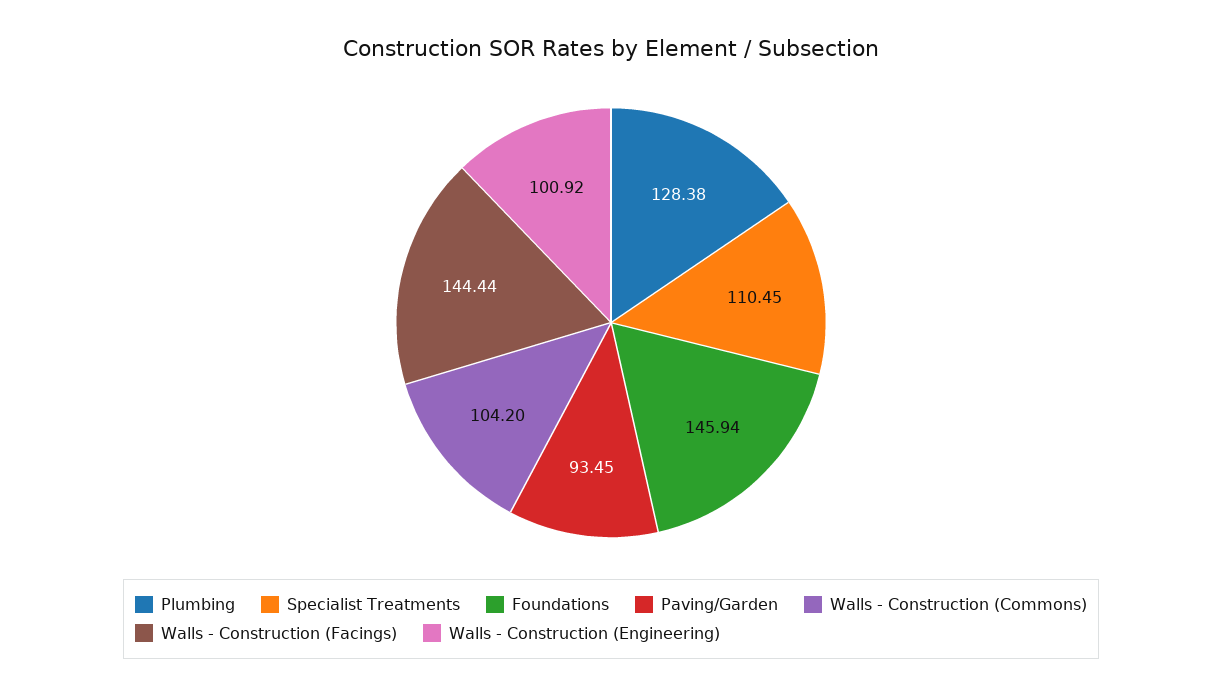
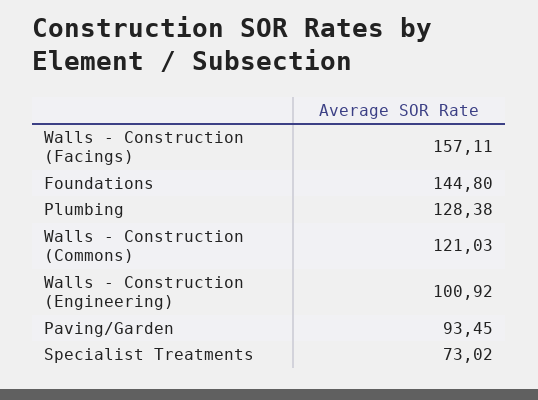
  {
    "Plumbing": 128.38,
-   "Specialist Treatments": 110.45,
+   "Specialist Treatments": 73.02,
-   "Foundations": 145.94,
+   "Foundations": 144.8,
    "Paving/Garden": 93.45,
-   "Walls - Construction (Commons)": 104.2,
+   "Walls - Construction (Commons)": 121.03,
-   "Walls - Construction (Facings)": 144.44,
+   "Walls - Construction (Facings)": 157.11,
    "Walls - Construction (Engineering)": 100.92
  }

